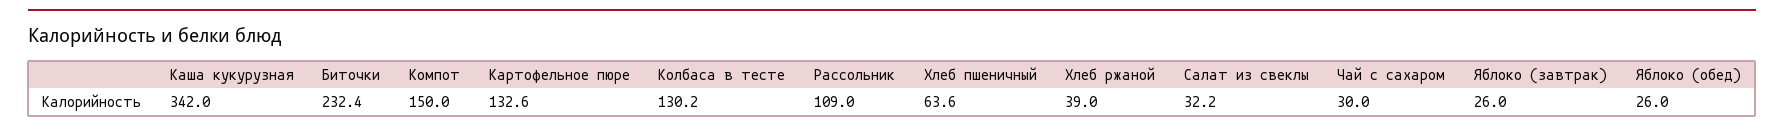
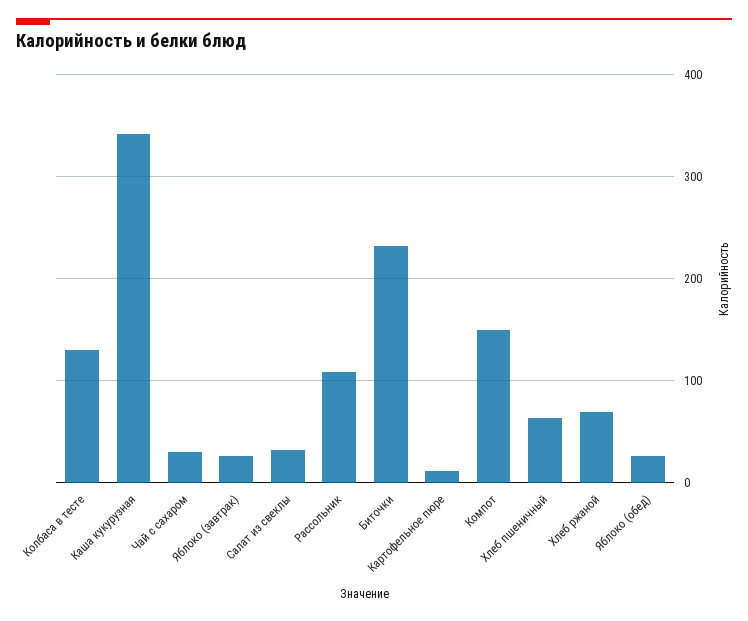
  {
    "Каша кукурузная": 342,
    "Биточки": 232.4,
    "Компот": 150,
-   "Картофельное пюре": 132.6,
+   "Картофельное пюре": 10,
    "Колбаса в тесте": 130.2,
    "Рассольник": 109,
    "Хлеб пшеничный": 63.6,
-   "Хлеб ржаной": 39,
+   "Хлеб ржаной": 70,
    "Салат из свеклы": 32.2,
    "Чай с сахаром": 30,
    "Яблоко (завтрак)": 26,
    "Яблоко (обед)": 26
  }

